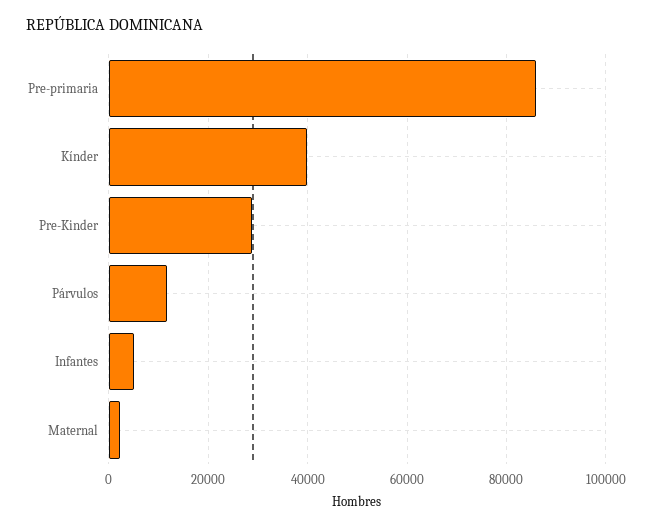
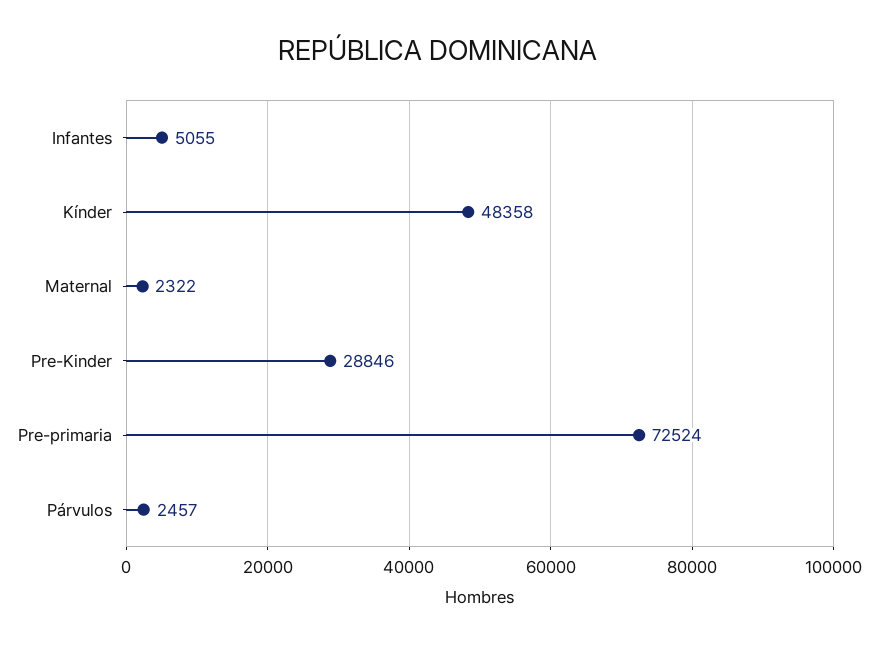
  {
-   "Pre-primaria": 86000,
+   "Pre-primaria": 72524,
-   "Kínder": 40000,
+   "Kínder": 48358,
    "Pre-Kinder": 28846,
-   "Párvulos": 12000,
+   "Párvulos": 2457,
    "Infantes": 5055,
    "Maternal": 2322
  }

